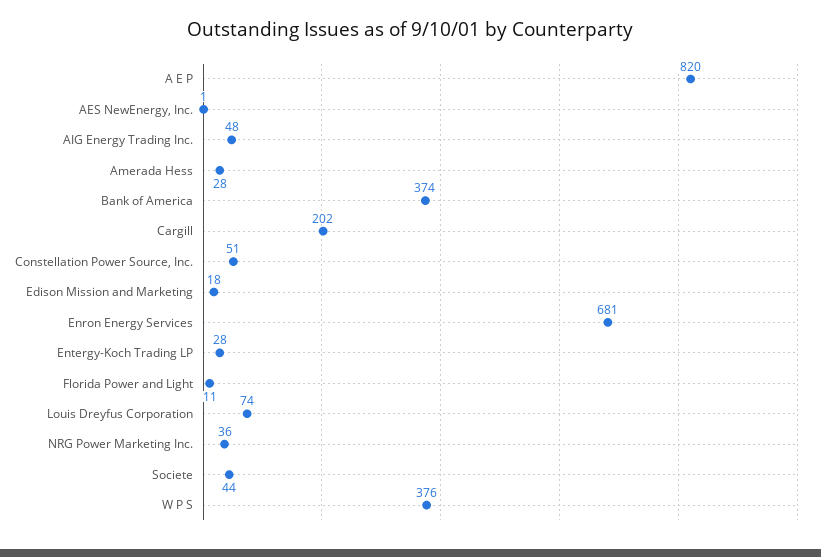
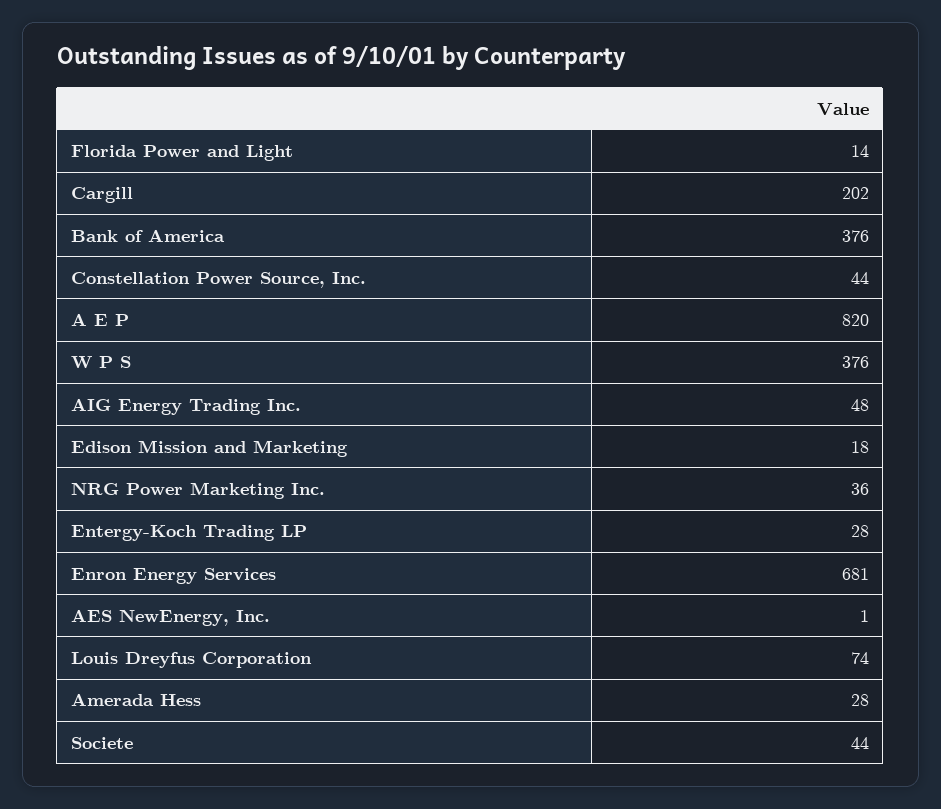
  {
    "A E P": 820,
    "AES NewEnergy, Inc.": 1,
    "AIG Energy Trading Inc.": 48,
    "Amerada Hess": 28,
-   "Bank of America": 374,
+   "Bank of America": 376,
    "Cargill": 202,
-   "Constellation Power Source, Inc.": 51,
+   "Constellation Power Source, Inc.": 44,
    "Edison Mission and Marketing": 18,
    "Enron Energy Services": 681,
    "Entergy-Koch Trading LP": 28,
-   "Florida Power and Light": 11,
+   "Florida Power and Light": 14,
    "Louis Dreyfus Corporation": 74,
    "NRG Power Marketing Inc.": 36,
    "Societe": 44,
    "W P S": 376
  }

